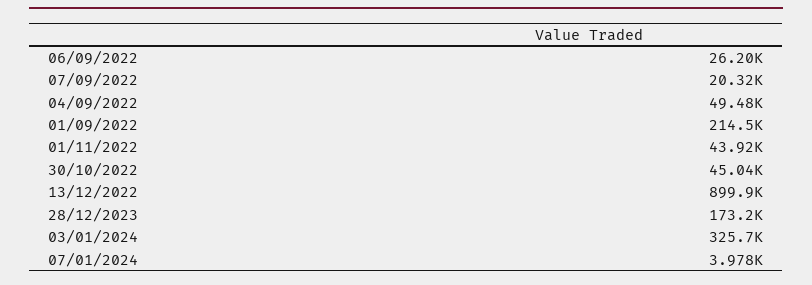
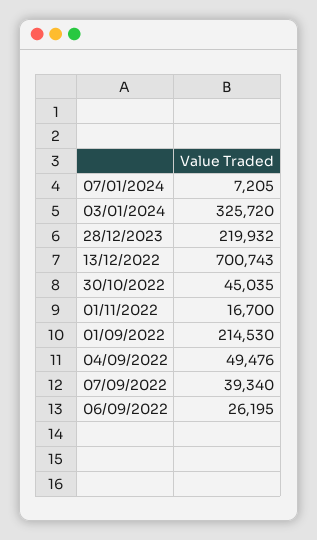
  {
    "06/09/2022": 26195,
-   "07/09/2022": 20320,
+   "07/09/2022": 39340,
    "04/09/2022": 49476,
    "01/09/2022": 214530,
-   "01/11/2022": 43920,
+   "01/11/2022": 16700,
    "30/10/2022": 45035,
-   "13/12/2022": 899900,
+   "13/12/2022": 700743,
-   "28/12/2023": 173200,
+   "28/12/2023": 219932,
    "03/01/2024": 325720,
-   "07/01/2024": 3978
+   "07/01/2024": 7205
  }

